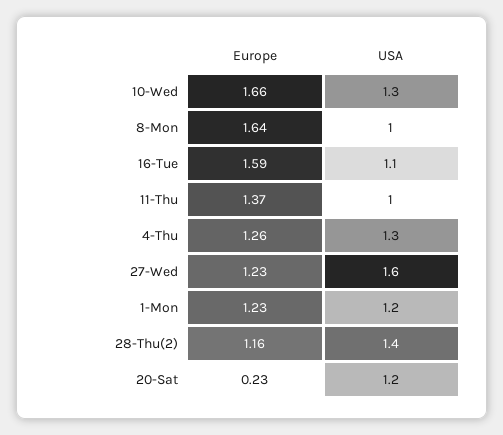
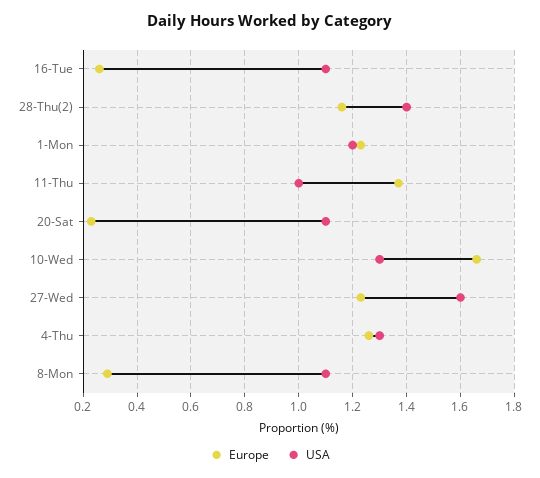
  {
    "Europe": {
      "10-Wed": 1.66,
-     "8-Mon": 1.64,
+     "8-Mon": 0.3,
-     "16-Tue": 1.59,
+     "16-Tue": 0.25,
      "11-Thu": 1.37,
      "4-Thu": 1.26,
      "27-Wed": 1.23,
      "1-Mon": 1.23,
      "28-Thu(2)": 1.16,
      "20-Sat": 0.23
    },
    "USA": {
      "10-Wed": 1.3,
-     "8-Mon": 1,
+     "8-Mon": 1.1,
      "16-Tue": 1.1,
      "11-Thu": 1,
      "4-Thu": 1.3,
      "27-Wed": 1.6,
      "1-Mon": 1.2,
      "28-Thu(2)": 1.4,
-     "20-Sat": 1.2
+     "20-Sat": 1.1
    }
  }

